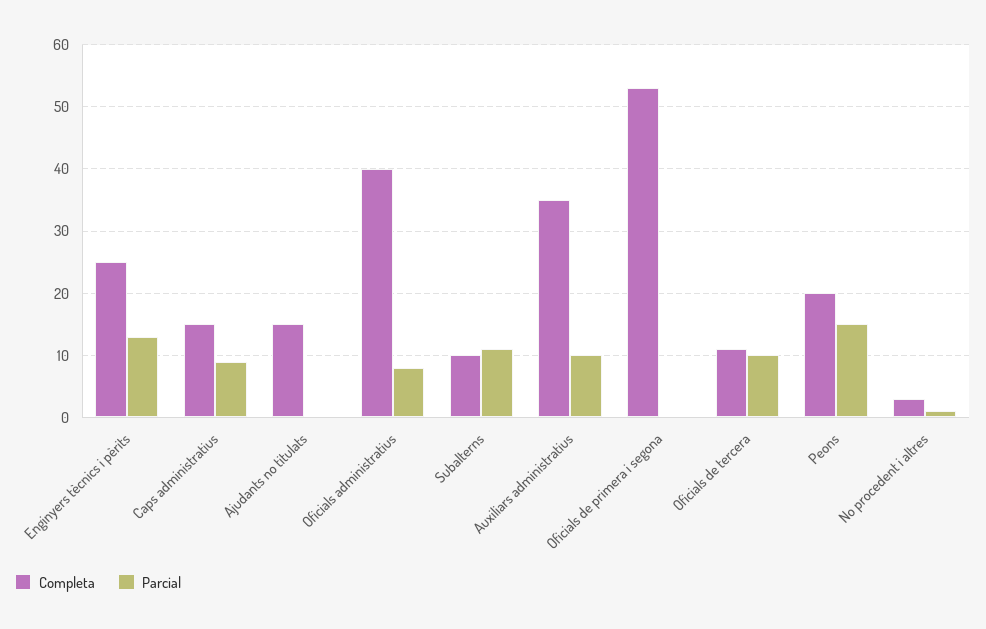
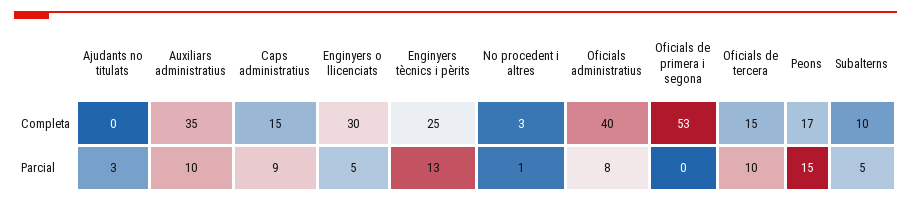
  {
    "Completa": {
      "Enginyers tècnics i pèrits": 25,
      "Caps administratius": 15,
-     "Ajudants no titulats": 15,
+     "Ajudants no titulats": 0,
      "Oficials administratius": 40,
      "Subalterns": 10,
      "Auxiliars administratius": 35,
      "Oficials de primera i segona": 53,
-     "Oficials de tercera": 11,
+     "Oficials de tercera": 15,
-     "Peons": 20,
+     "Peons": 17,
-     "No procedent i altres": 3
+     "No procedent i altres": 3,
+     "Enginyers o llicenciats": 30
    },
    "Parcial": {
      "Enginyers tècnics i pèrits": 13,
      "Caps administratius": 9,
-     "Ajudants no titulats": 0,
+     "Ajudants no titulats": 3,
      "Oficials administratius": 8,
-     "Subalterns": 11,
+     "Subalterns": 5,
      "Auxiliars administratius": 10,
      "Oficials de primera i segona": 0,
      "Oficials de tercera": 10,
      "Peons": 15,
-     "No procedent i altres": 1
+     "No procedent i altres": 1,
+     "Enginyers o llicenciats": 5
    }
  }

